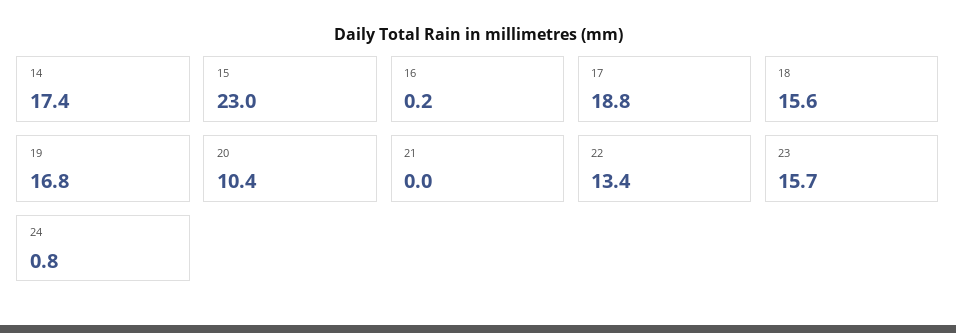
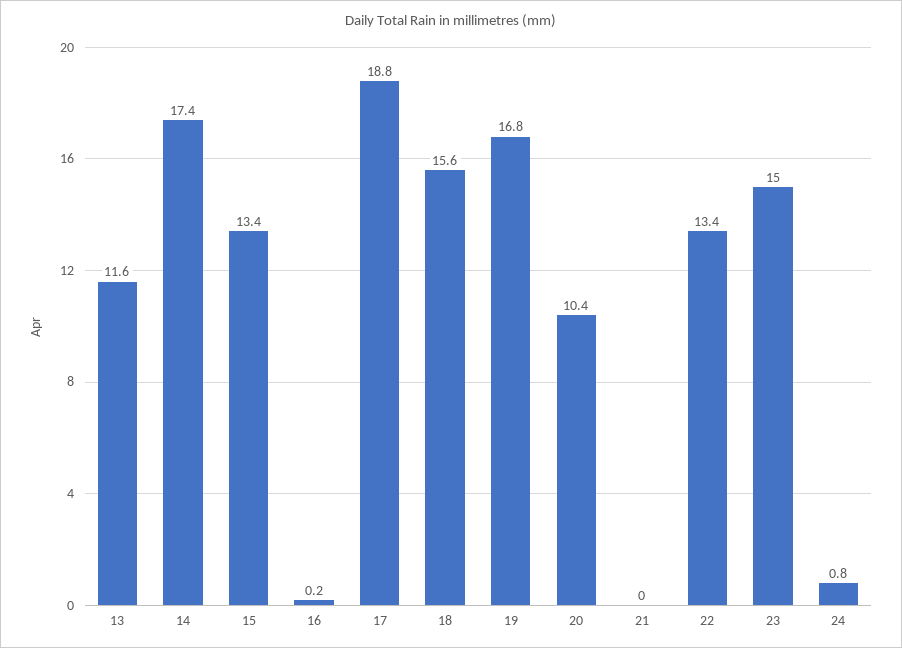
  {
    "14": 17.4,
-   "15": 23,
+   "15": 13.4,
    "16": 0.2,
    "17": 18.8,
    "18": 15.6,
    "19": 16.8,
    "20": 10.4,
    "21": 0,
    "22": 13.4,
-   "23": 15.7,
+   "23": 15,
-   "24": 0.8
+   "24": 0.8,
+   "13": 11.6
  }

